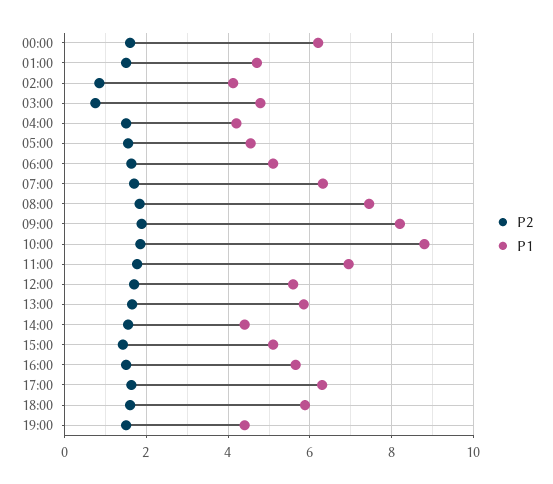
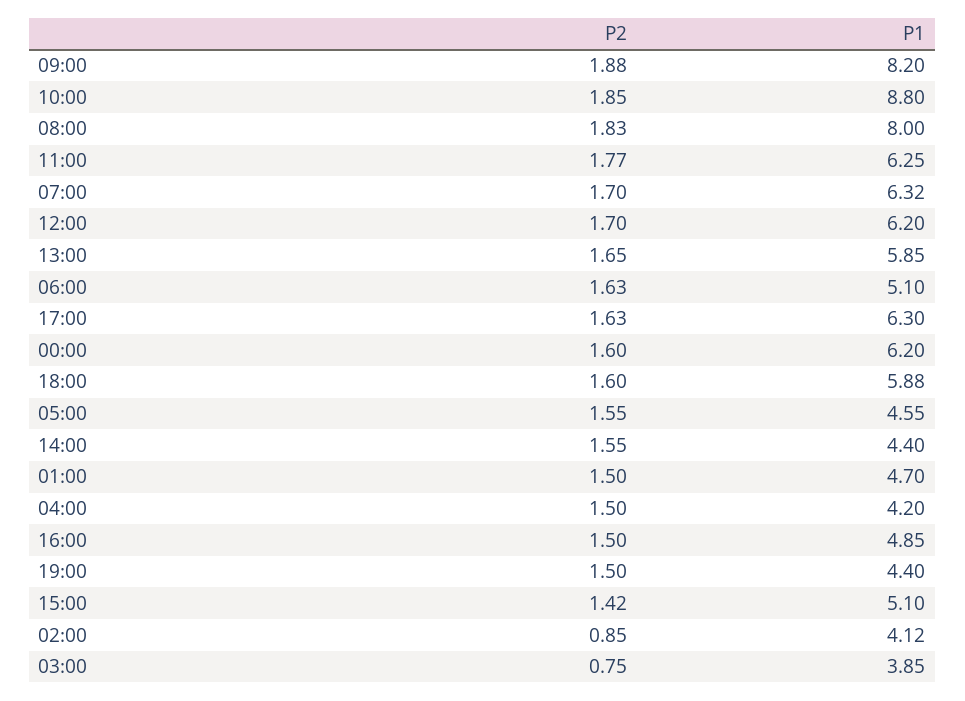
  {
    "P2": {
      "00:00": 1.6,
      "01:00": 1.5,
      "02:00": 0.85,
      "03:00": 0.75,
      "04:00": 1.5,
      "05:00": 1.55,
      "06:00": 1.63,
      "07:00": 1.7,
      "08:00": 1.83,
      "09:00": 1.88,
      "10:00": 1.85,
      "11:00": 1.77,
      "12:00": 1.7,
      "13:00": 1.65,
      "14:00": 1.55,
      "15:00": 1.42,
      "16:00": 1.5,
      "17:00": 1.63,
      "18:00": 1.6,
      "19:00": 1.5
    },
    "P1": {
      "00:00": 6.2,
      "01:00": 4.7,
      "02:00": 4.12,
-     "03:00": 4.8,
+     "03:00": 3.85,
      "04:00": 4.2,
      "05:00": 4.55,
      "06:00": 5.1,
      "07:00": 6.32,
-     "08:00": 7.4,
+     "08:00": 8,
      "09:00": 8.2,
      "10:00": 8.8,
-     "11:00": 7,
+     "11:00": 6.25,
-     "12:00": 5.6,
+     "12:00": 6.2,
      "13:00": 5.85,
      "14:00": 4.4,
      "15:00": 5.1,
-     "16:00": 5.6,
+     "16:00": 4.85,
      "17:00": 6.3,
      "18:00": 5.88,
      "19:00": 4.4
    }
  }

